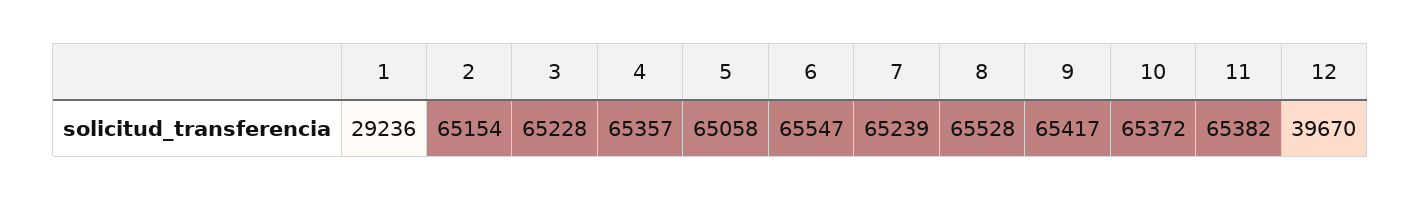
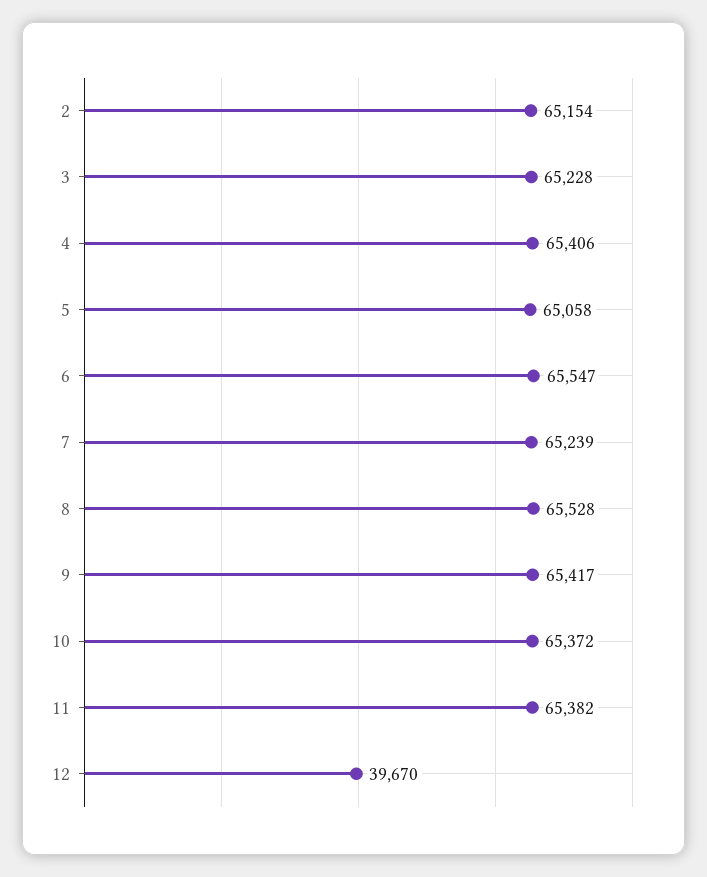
  {
-   "1": 29236,
    "2": 65154,
    "3": 65228,
-   "4": 65357,
+   "4": 65406,
    "5": 65058,
    "6": 65547,
    "7": 65239,
    "8": 65528,
    "9": 65417,
    "10": 65372,
    "11": 65382,
    "12": 39670
  }

